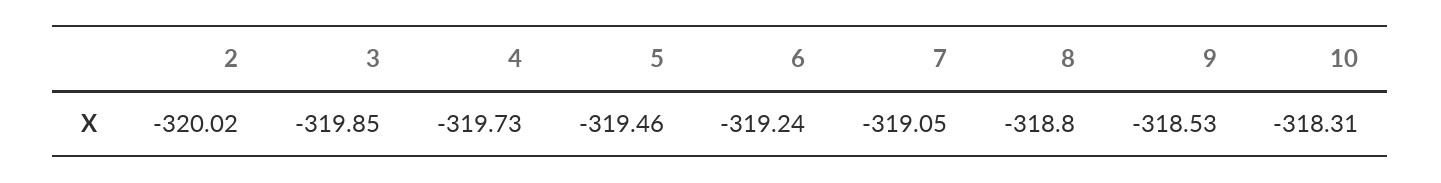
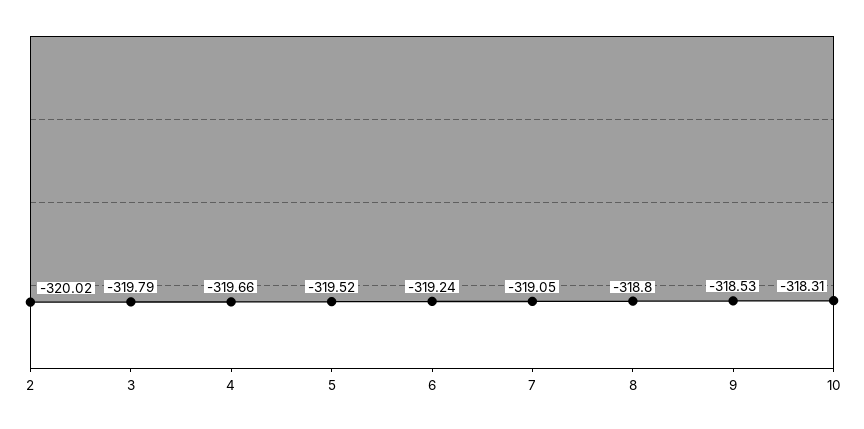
  {
    "2": -320.02,
-   "3": -319.85,
+   "3": -319.79,
-   "4": -319.73,
+   "4": -319.66,
-   "5": -319.46,
+   "5": -319.52,
    "6": -319.24,
    "7": -319.05,
    "8": -318.8,
    "9": -318.53,
    "10": -318.31
  }

